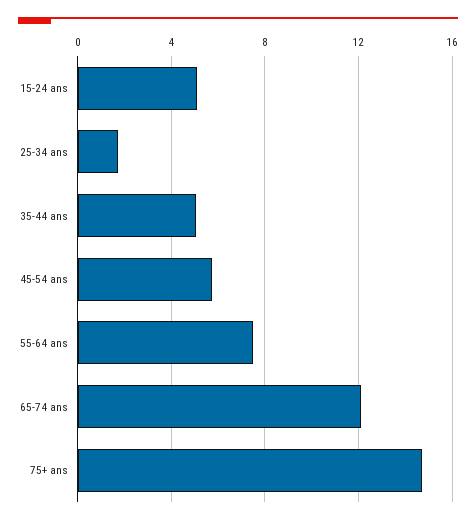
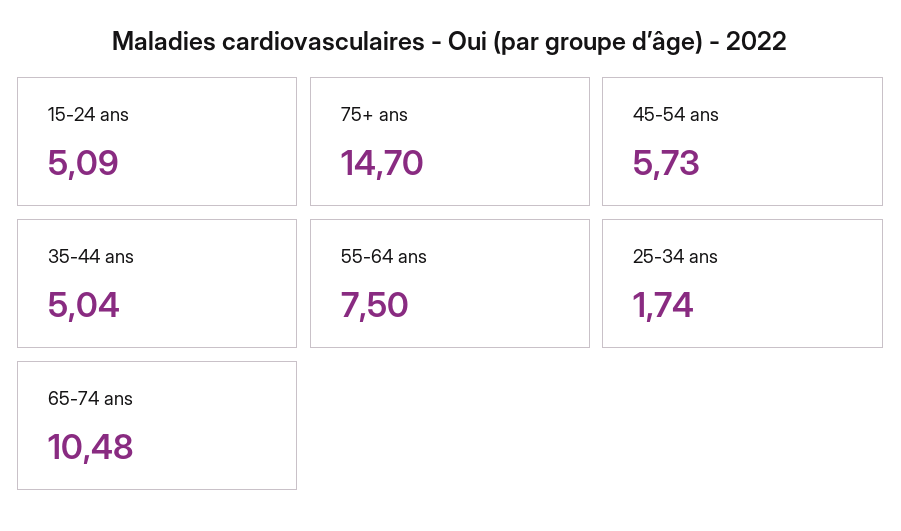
  {
    "15-24 ans": 5.09,
    "25-34 ans": 1.74,
    "35-44 ans": 5.04,
    "45-54 ans": 5.73,
    "55-64 ans": 7.5,
-   "65-74 ans": 12,
+   "65-74 ans": 10.48,
    "75+ ans": 14.7
  }

